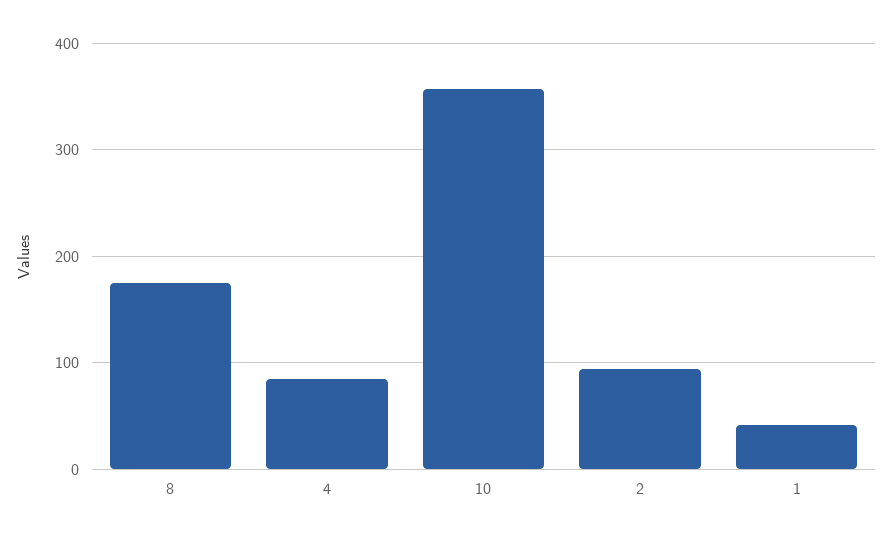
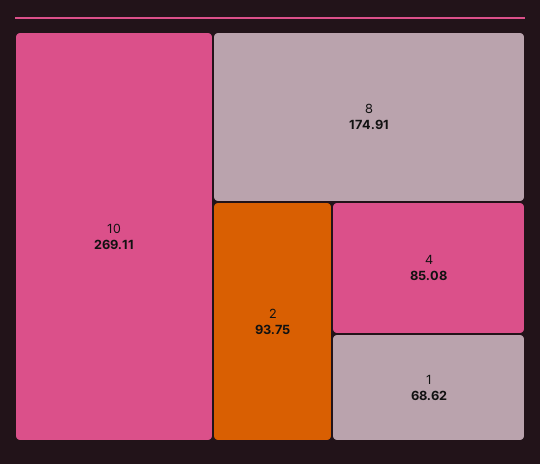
  {
    "8": 174.91,
    "4": 85.08,
-   "10": 360,
+   "10": 269.11,
    "2": 93.75,
-   "1": 40
+   "1": 68.62
  }

